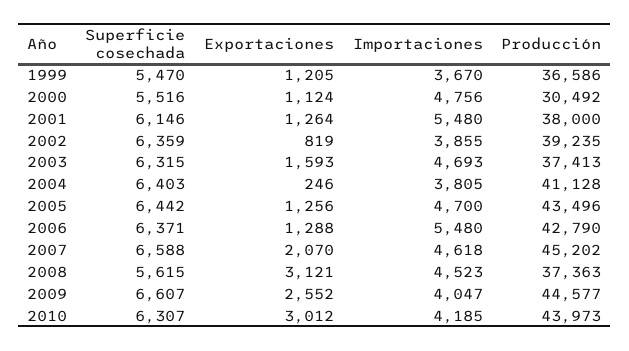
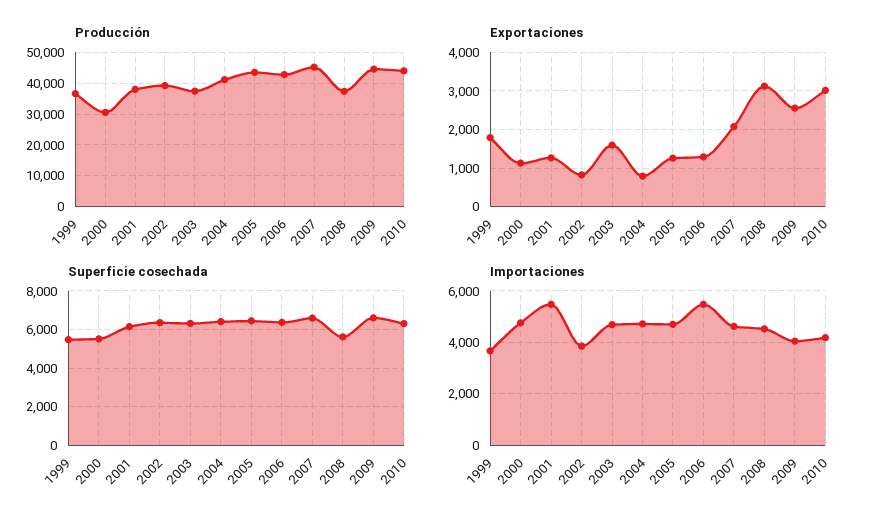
  {
    "Superficie cosechada": {
      "1999": 5470,
      "2000": 5516,
      "2001": 6146,
      "2002": 6359,
      "2003": 6315,
      "2004": 6403,
      "2005": 6442,
      "2006": 6371,
      "2007": 6588,
      "2008": 5615,
      "2009": 6607,
      "2010": 6307
    },
    "Exportaciones": {
-     "1999": 1205,
+     "1999": 1800,
      "2000": 1124,
      "2001": 1264,
      "2002": 819,
      "2003": 1593,
-     "2004": 246,
+     "2004": 800,
      "2005": 1256,
      "2006": 1288,
      "2007": 2070,
      "2008": 3121,
      "2009": 2552,
      "2010": 3012
    },
    "Importaciones": {
      "1999": 3670,
      "2000": 4756,
      "2001": 5480,
      "2002": 3855,
      "2003": 4693,
-     "2004": 3805,
+     "2004": 4750,
      "2005": 4700,
      "2006": 5480,
      "2007": 4618,
      "2008": 4523,
      "2009": 4047,
      "2010": 4185
    },
    "Producción": {
      "1999": 36586,
      "2000": 30492,
      "2001": 38000,
      "2002": 39235,
      "2003": 37413,
      "2004": 41128,
      "2005": 43496,
      "2006": 42790,
      "2007": 45202,
      "2008": 37363,
      "2009": 44577,
      "2010": 43973
    }
  }

